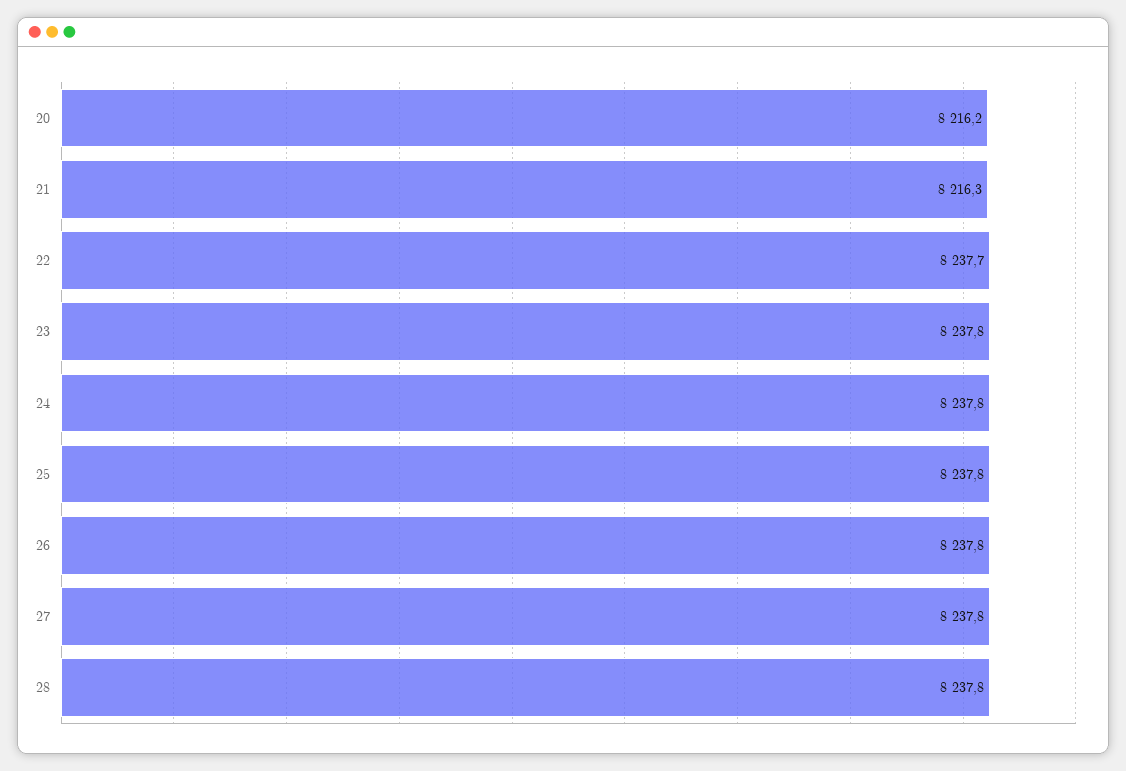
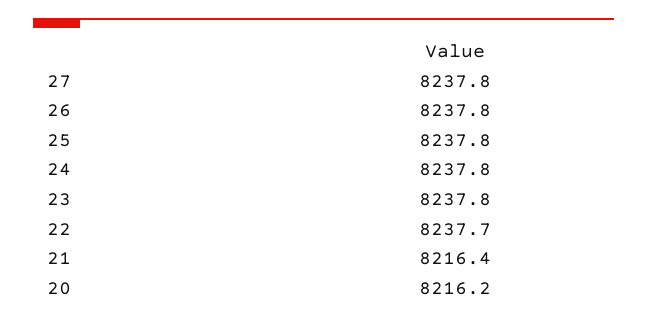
  {
    "20": 8216.2,
-   "21": 8216.3,
+   "21": 8216.4,
    "22": 8237.7,
    "23": 8237.8,
    "24": 8237.8,
    "25": 8237.8,
    "26": 8237.8,
-   "27": 8237.8,
+   "27": 8237.8
-   "28": 8237.8
  }

